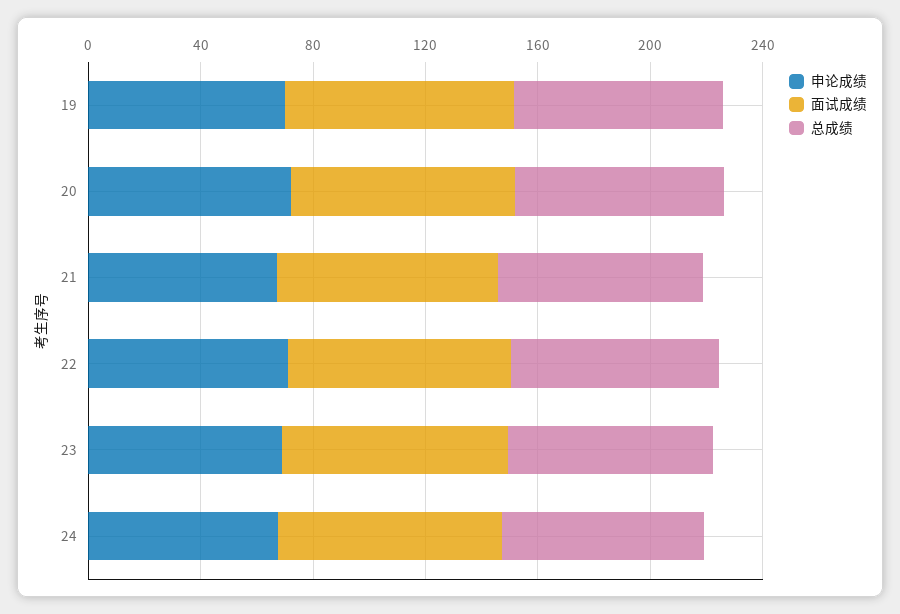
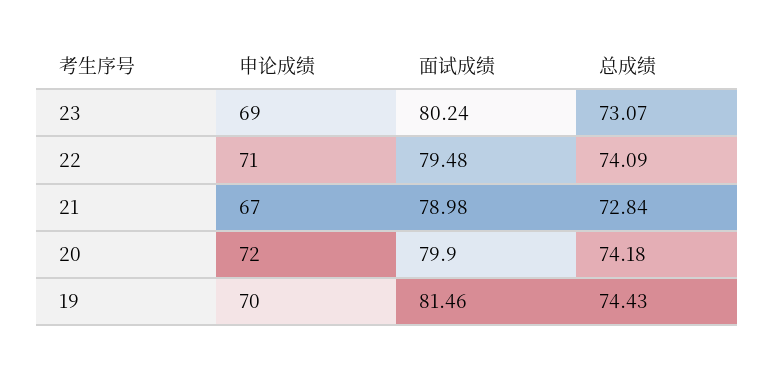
  {
    "申论成绩": {
      "19": 70,
      "20": 72,
      "21": 67,
      "22": 71,
-     "23": 69,
+     "23": 69
-     "24": 70
    },
    "面试成绩": {
      "19": 81.46,
      "20": 79.9,
      "21": 78.98,
      "22": 79.48,
-     "23": 80.24,
+     "23": 80.24
-     "24": 80
    },
    "总成绩": {
      "19": 74.43,
      "20": 74.18,
      "21": 72.84,
      "22": 74.09,
-     "23": 73.07,
+     "23": 73.07
-     "24": 70
    }
  }

